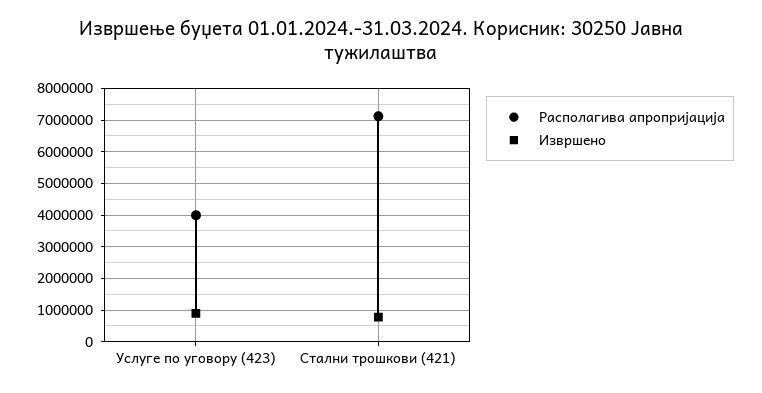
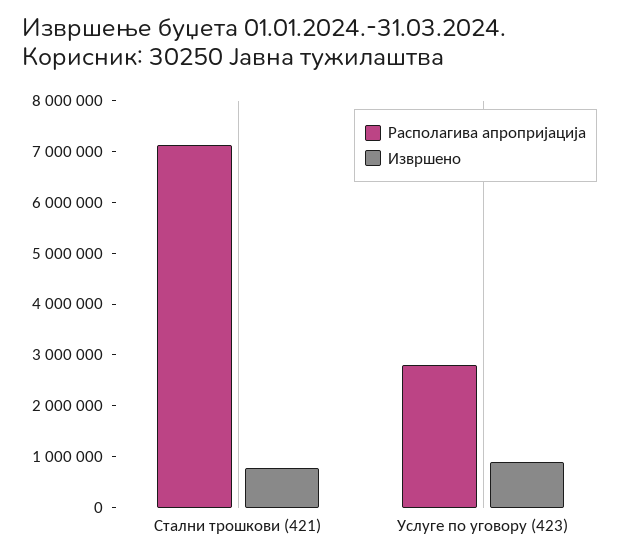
  {
    "Располагива апропријација": {
-     "Услуге по уговору (423)": 4000000,
+     "Услуге по уговору (423)": 2800000,
      "Стални трошкови (421)": 7200000
    },
    "Извршено": {
      "Услуге по уговору (423)": 800000,
      "Стални трошкови (421)": 800000
    }
  }

